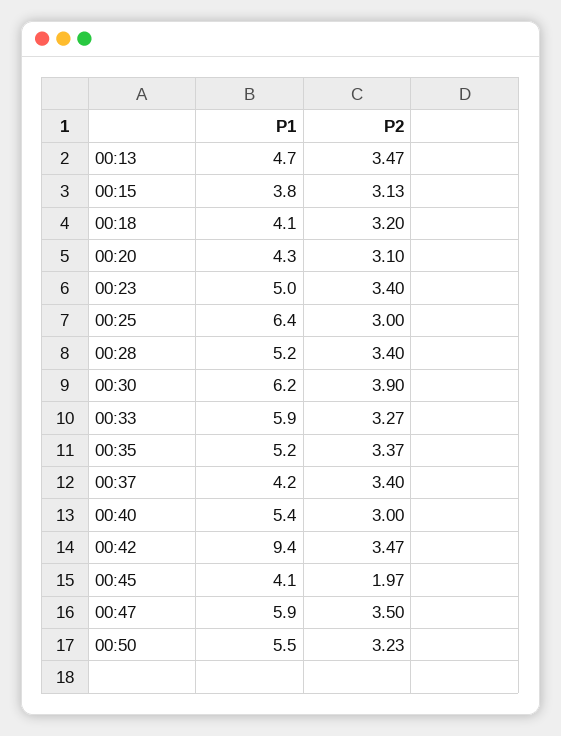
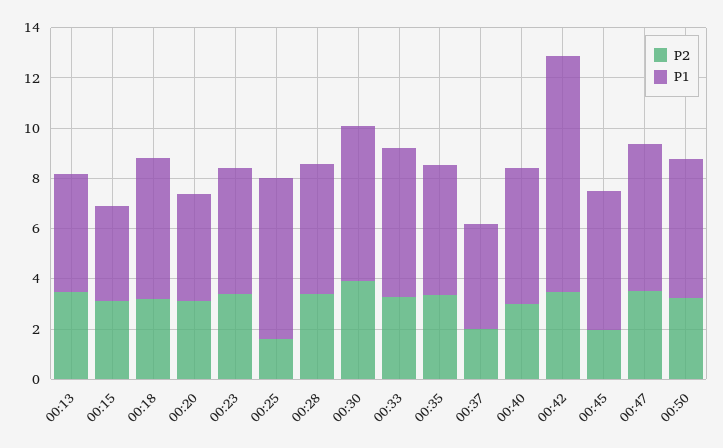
  {
    "P1": {
      "00:13": 4.7,
      "00:15": 3.8,
-     "00:18": 4.1,
+     "00:18": 5.5,
      "00:20": 4.3,
      "00:23": 5,
      "00:25": 6.4,
      "00:28": 5.2,
      "00:30": 6.2,
      "00:33": 5.9,
      "00:35": 5.2,
      "00:37": 4.2,
      "00:40": 5.4,
      "00:42": 9.4,
-     "00:45": 4.1,
+     "00:45": 5.5,
      "00:47": 5.9,
      "00:50": 5.5
    },
    "P2": {
      "00:13": 3.47,
      "00:15": 3.13,
      "00:18": 3.2,
      "00:20": 3.1,
      "00:23": 3.4,
-     "00:25": 3,
+     "00:25": 1.5,
      "00:28": 3.4,
      "00:30": 3.9,
      "00:33": 3.27,
      "00:35": 3.37,
-     "00:37": 3.4,
+     "00:37": 2,
      "00:40": 3,
      "00:42": 3.47,
      "00:45": 1.97,
      "00:47": 3.5,
      "00:50": 3.23
    }
  }

